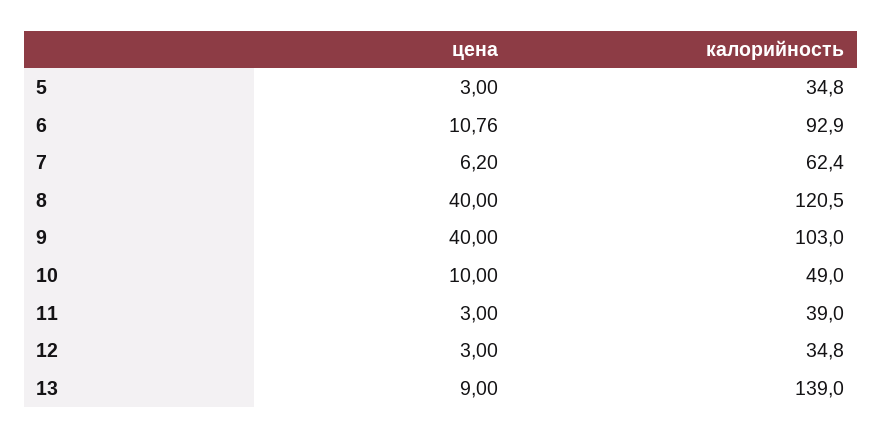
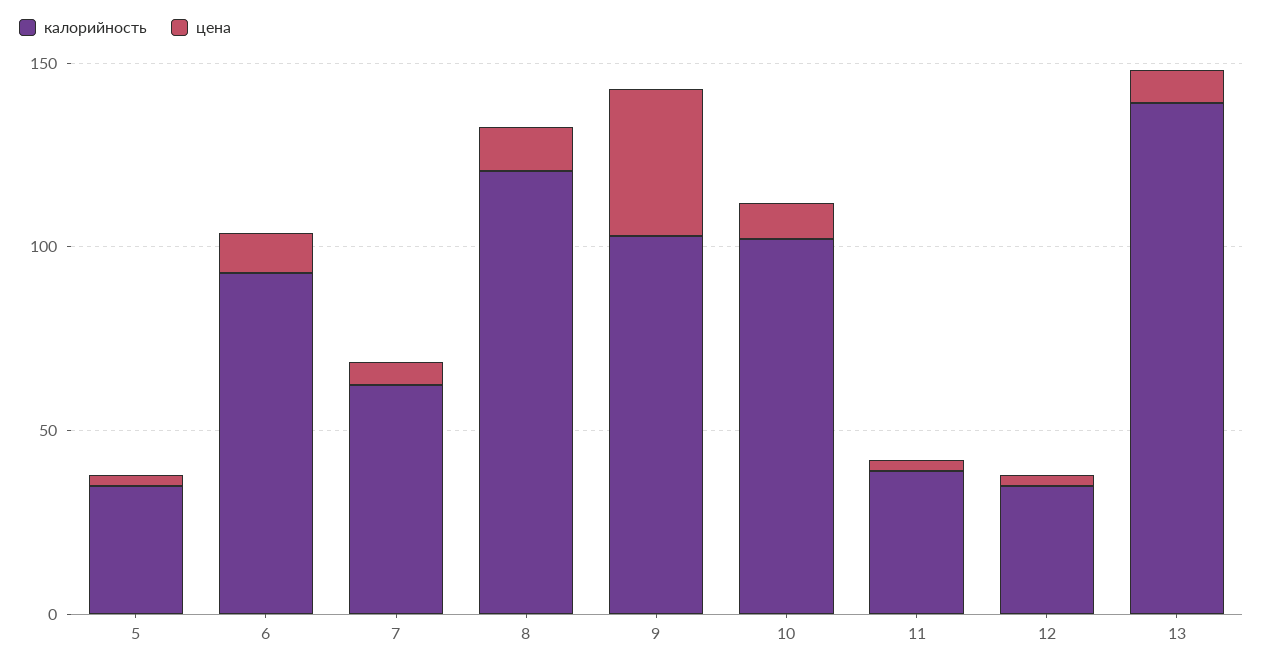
  {
    "цена": {
      "5": 3,
      "6": 10.76,
      "7": 6.2,
-     "8": 40,
+     "8": 10,
      "9": 40,
      "10": 10,
      "11": 3,
      "12": 3,
      "13": 9
    },
    "калорийность": {
      "5": 34.8,
      "6": 92.9,
      "7": 62.4,
      "8": 120.5,
      "9": 103,
-     "10": 49,
+     "10": 100,
      "11": 39,
      "12": 34.8,
      "13": 139
    }
  }

